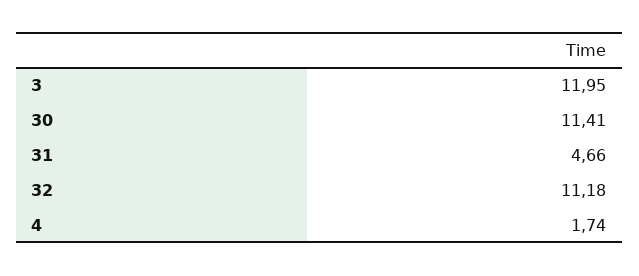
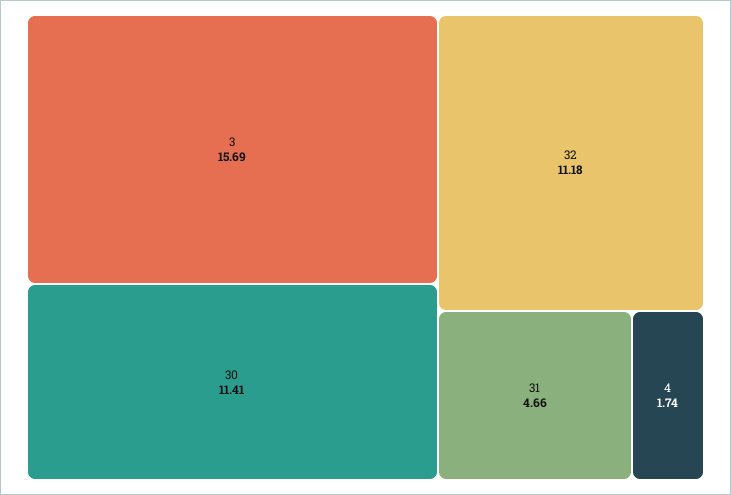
  {
-   "3": 11.95,
+   "3": 15.69,
    "30": 11.41,
    "31": 4.66,
    "32": 11.18,
    "4": 1.74
  }

